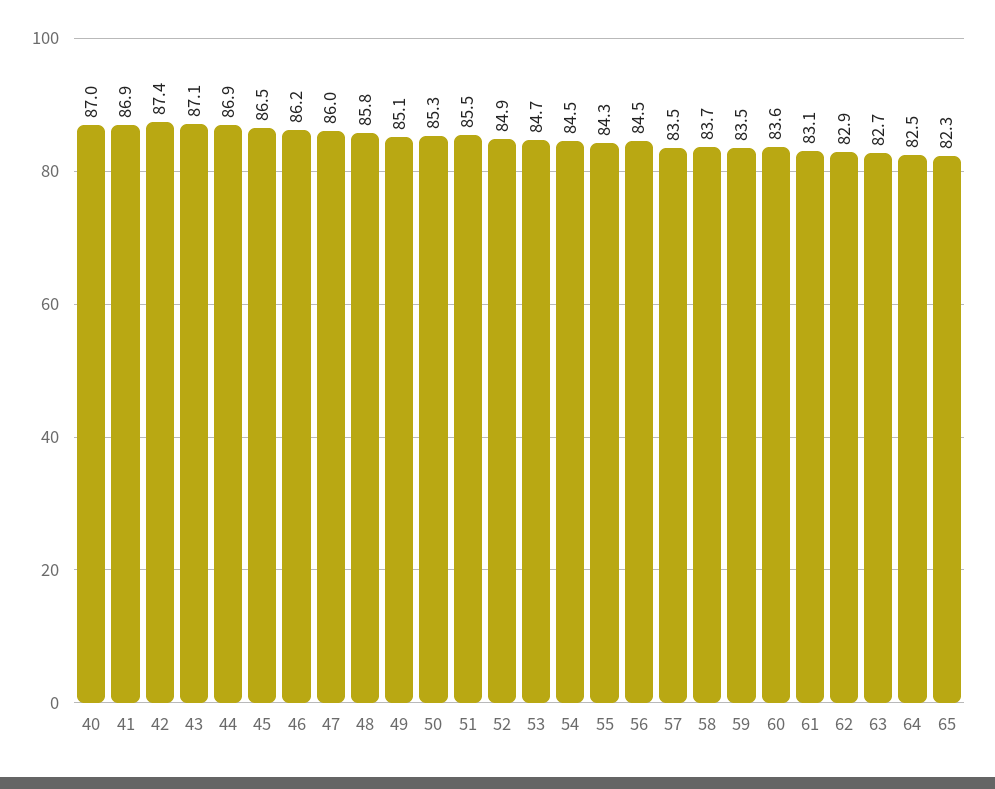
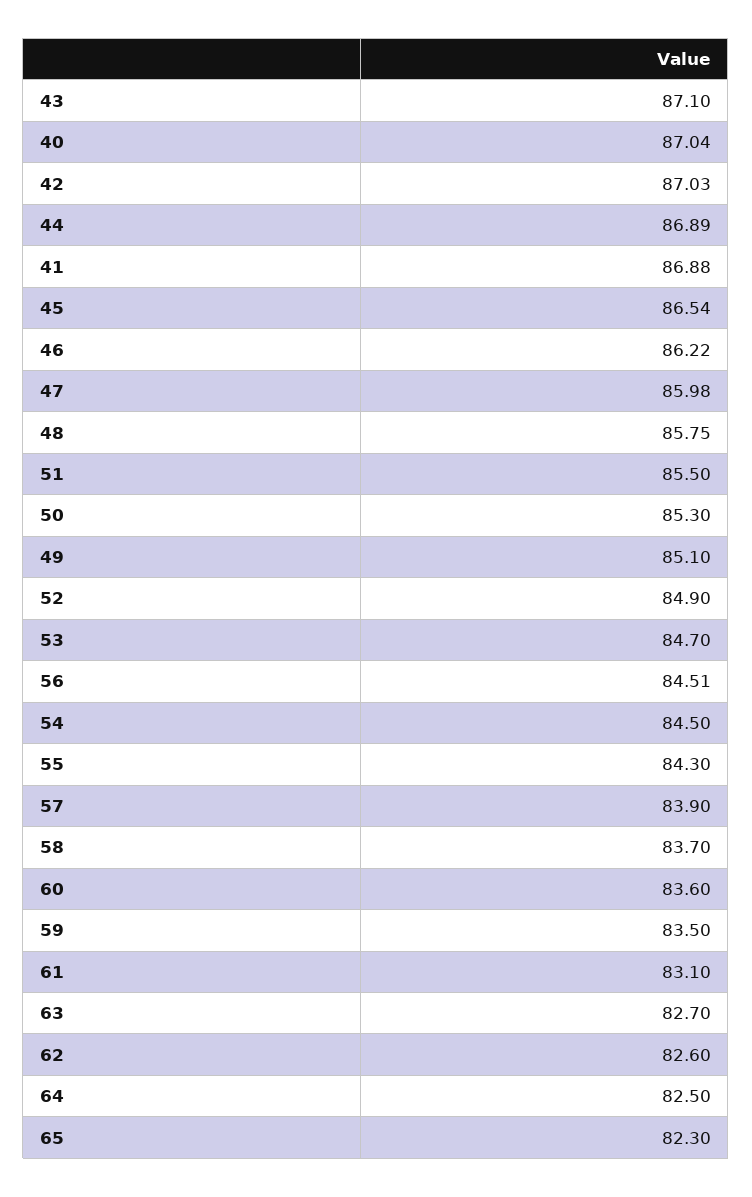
  {
    "40": 87.04,
    "41": 86.88,
-   "42": 87.4,
+   "42": 87.03,
    "43": 87.1,
    "44": 86.89,
    "45": 86.54,
    "46": 86.22,
    "47": 85.98,
    "48": 85.75,
    "49": 85.1,
    "50": 85.3,
    "51": 85.5,
    "52": 84.9,
    "53": 84.7,
    "54": 84.5,
    "55": 84.3,
    "56": 84.51,
-   "57": 83.5,
+   "57": 83.9,
    "58": 83.7,
    "59": 83.5,
    "60": 83.6,
    "61": 83.1,
-   "62": 82.9,
+   "62": 82.6,
    "63": 82.7,
    "64": 82.5,
    "65": 82.3
  }

